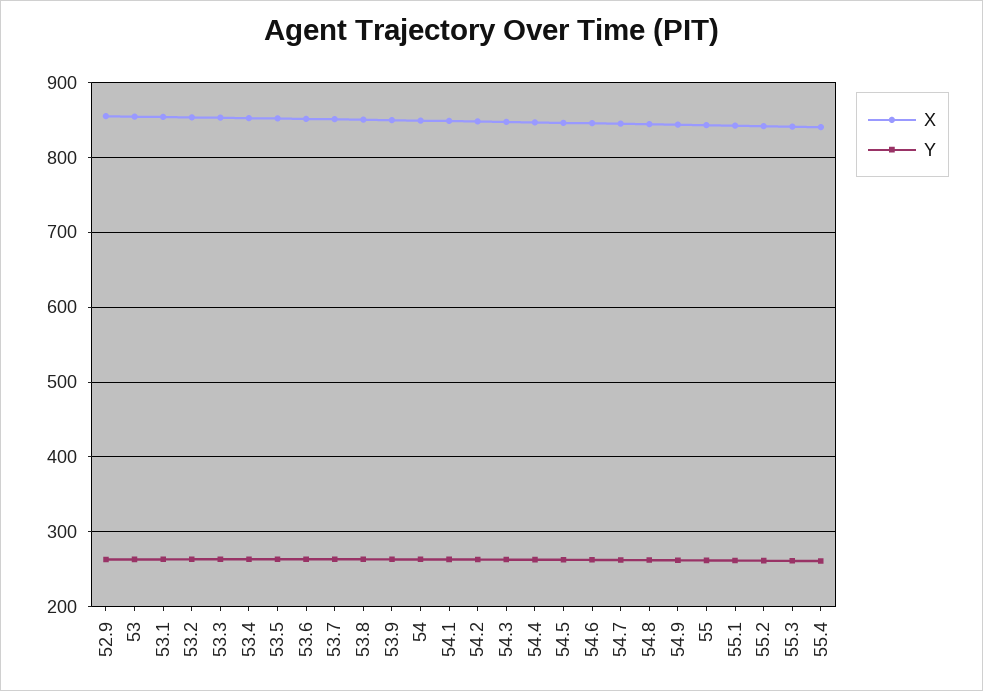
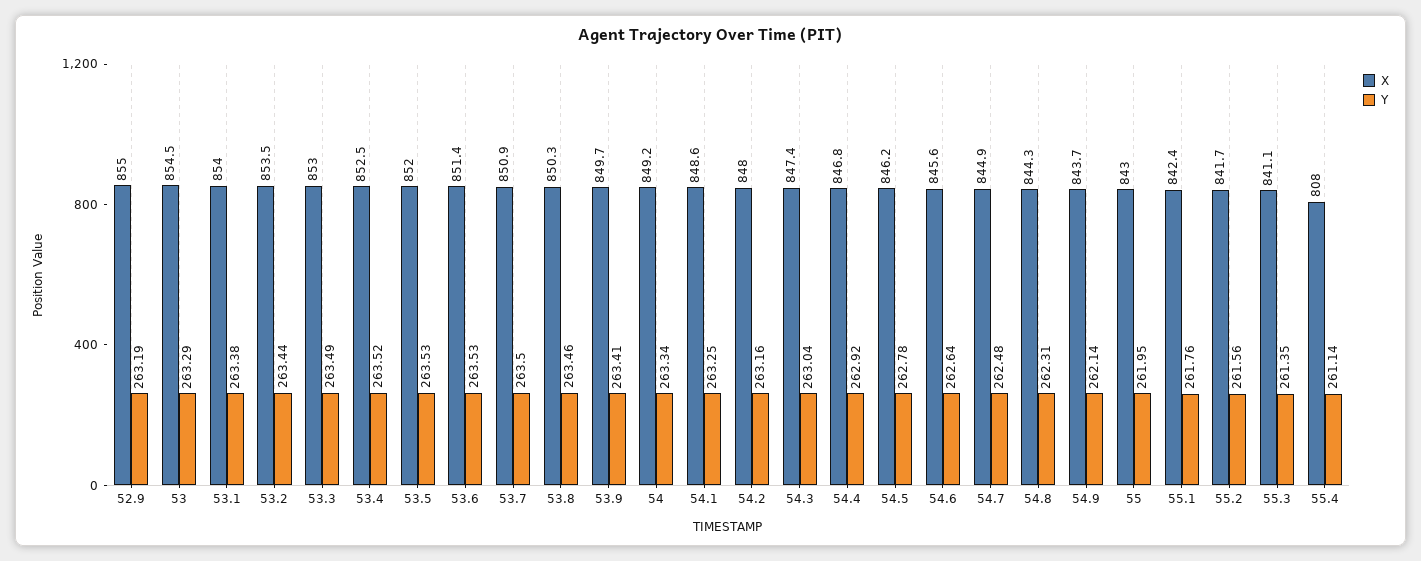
  {
    "X": {
      "52.9": 855,
      "53": 854.5,
      "53.1": 854,
      "53.2": 853.5,
      "53.3": 853,
      "53.4": 852.5,
      "53.5": 852,
      "53.6": 851.4,
      "53.7": 850.9,
      "53.8": 850.3,
      "53.9": 849.7,
      "54": 849.2,
      "54.1": 848.6,
      "54.2": 848,
      "54.3": 847.4,
      "54.4": 846.8,
      "54.5": 846.2,
      "54.6": 845.6,
      "54.7": 844.9,
      "54.8": 844.3,
      "54.9": 843.7,
      "55": 843,
      "55.1": 842.4,
      "55.2": 841.7,
      "55.3": 841.1,
-     "55.4": 840
+     "55.4": 808
    },
    "Y": {
      "52.9": 263.19,
      "53": 263.29,
      "53.1": 263.38,
      "53.2": 263.44,
      "53.3": 263.49,
      "53.4": 263.52,
      "53.5": 263.53,
      "53.6": 263.53,
      "53.7": 263.5,
      "53.8": 263.46,
      "53.9": 263.41,
      "54": 263.34,
      "54.1": 263.25,
      "54.2": 263.16,
      "54.3": 263.04,
      "54.4": 262.92,
      "54.5": 262.78,
      "54.6": 262.64,
      "54.7": 262.48,
      "54.8": 262.31,
      "54.9": 262.14,
      "55": 261.95,
      "55.1": 261.76,
      "55.2": 261.56,
      "55.3": 261.35,
      "55.4": 261.14
    }
  }

